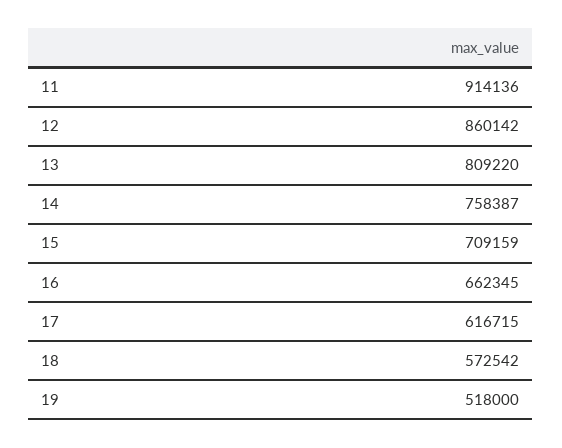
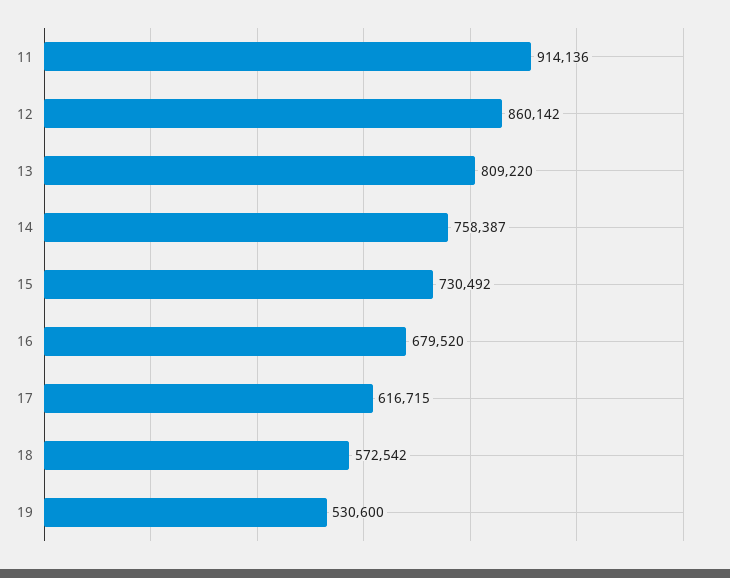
  {
    "11": 914136,
    "12": 860142,
    "13": 809220,
    "14": 758387,
-   "15": 709159,
+   "15": 730492,
-   "16": 662345,
+   "16": 679520,
    "17": 616715,
    "18": 572542,
-   "19": 518000
+   "19": 530600
  }

